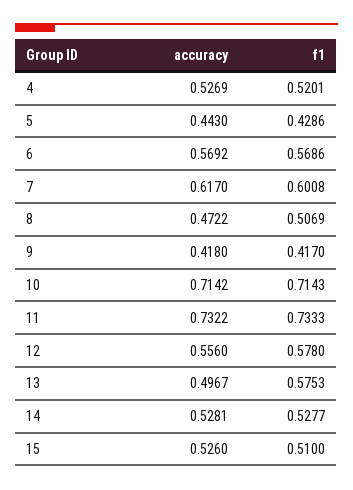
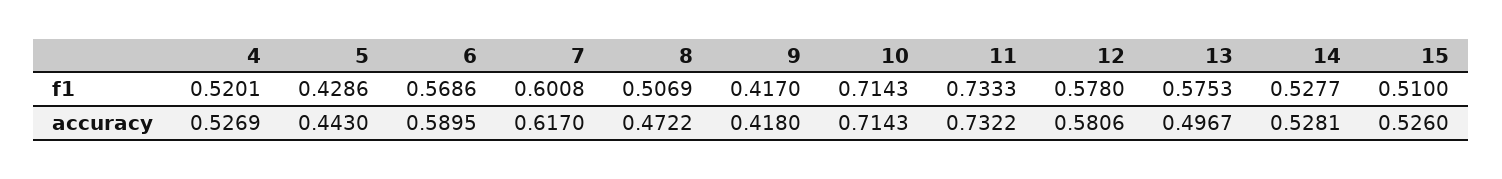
  {
    "accuracy": {
      "4": 0.5269,
      "5": 0.443,
-     "6": 0.5692,
+     "6": 0.5895,
      "7": 0.617,
      "8": 0.4722,
      "9": 0.418,
-     "10": 0.7142,
+     "10": 0.7143,
      "11": 0.7322,
-     "12": 0.556,
+     "12": 0.5806,
      "13": 0.4967,
      "14": 0.5281,
      "15": 0.526
    },
    "f1": {
      "4": 0.5201,
      "5": 0.4286,
      "6": 0.5686,
      "7": 0.6008,
      "8": 0.5069,
      "9": 0.417,
      "10": 0.7143,
      "11": 0.7333,
      "12": 0.578,
      "13": 0.5753,
      "14": 0.5277,
      "15": 0.51
    }
  }

